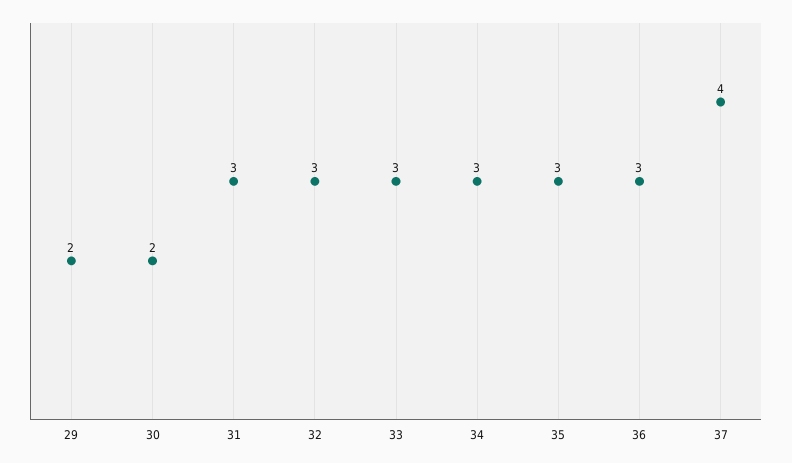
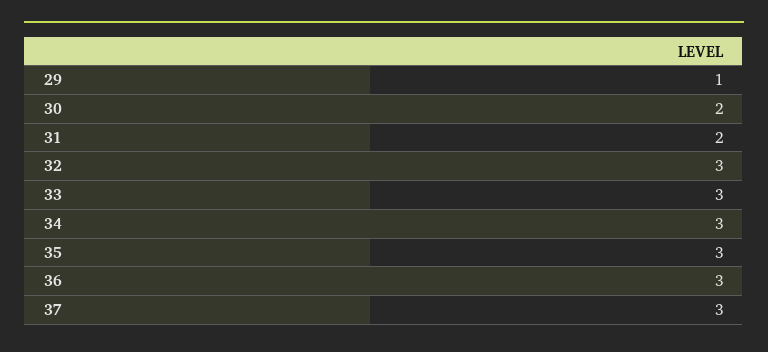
  {
-   "29": 2,
+   "29": 1,
    "30": 2,
-   "31": 3,
+   "31": 2,
    "32": 3,
    "33": 3,
    "34": 3,
    "35": 3,
    "36": 3,
-   "37": 4
+   "37": 3
  }

